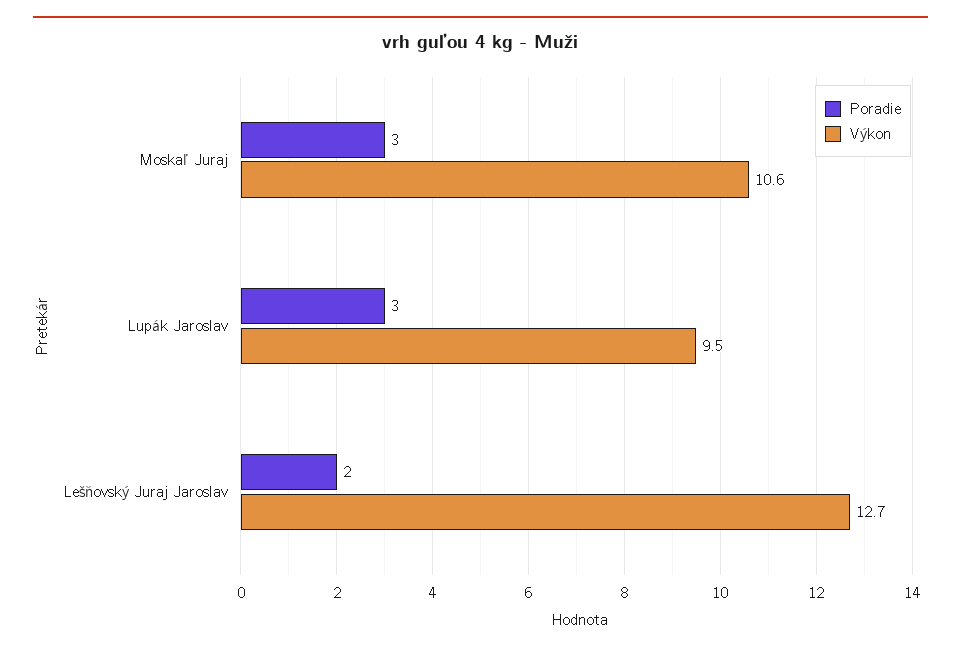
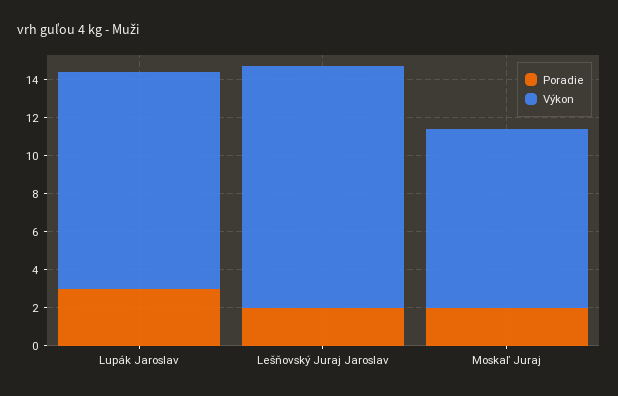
  {
    "Poradie": {
-     "Moskaľ Juraj": 3,
+     "Moskaľ Juraj": 2,
      "Lupák Jaroslav": 3,
      "Lešňovský Juraj Jaroslav": 2
    },
    "Výkon": {
-     "Moskaľ Juraj": 10.6,
+     "Moskaľ Juraj": 9.5,
-     "Lupák Jaroslav": 9.5,
+     "Lupák Jaroslav": 11.5,
      "Lešňovský Juraj Jaroslav": 12.7
    }
  }

